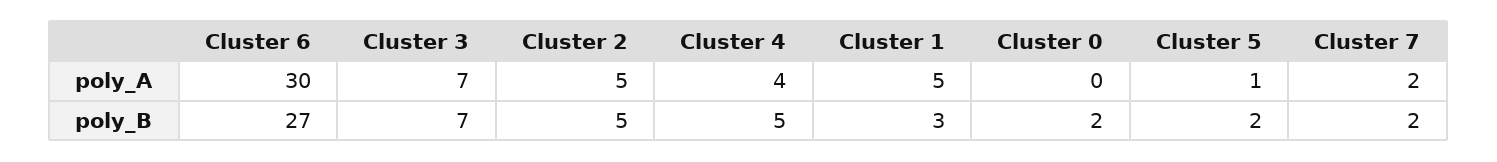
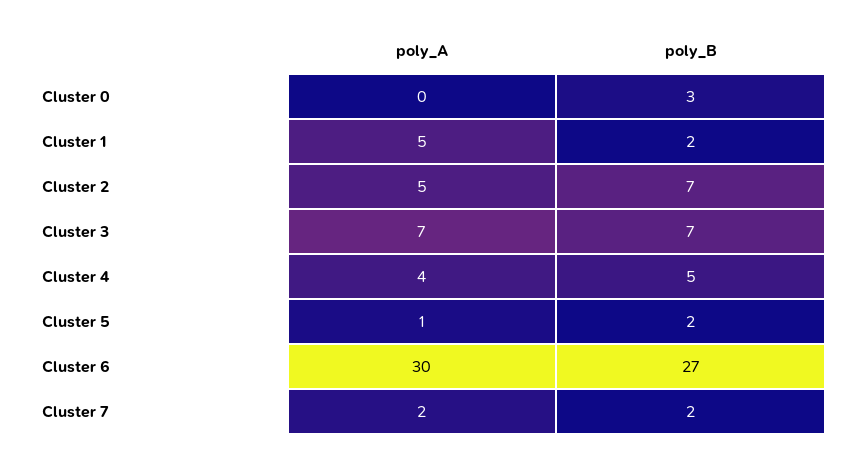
  {
    "Cluster 6": {
      "poly_A": 30,
      "poly_B": 27
    },
    "Cluster 3": {
      "poly_A": 7,
      "poly_B": 7
    },
    "Cluster 2": {
      "poly_A": 5,
-     "poly_B": 5
+     "poly_B": 7
    },
    "Cluster 4": {
      "poly_A": 4,
      "poly_B": 5
    },
    "Cluster 1": {
      "poly_A": 5,
-     "poly_B": 3
+     "poly_B": 2
    },
    "Cluster 0": {
      "poly_A": 0,
-     "poly_B": 2
+     "poly_B": 3
    },
    "Cluster 5": {
      "poly_A": 1,
      "poly_B": 2
    },
    "Cluster 7": {
      "poly_A": 2,
      "poly_B": 2
    }
  }

